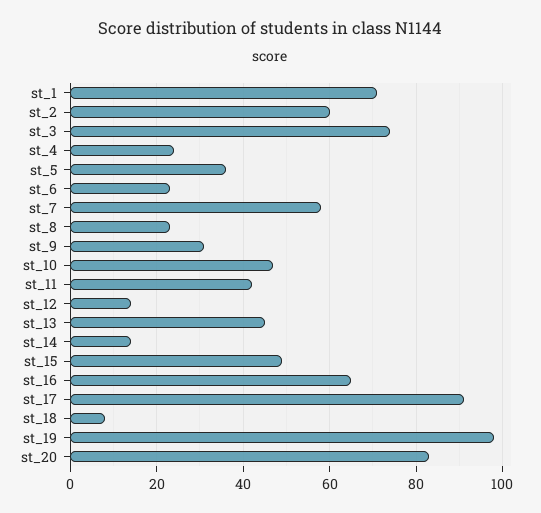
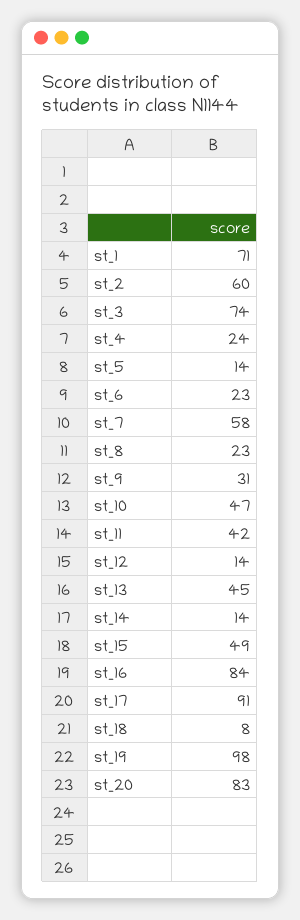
  {
    "st_1": 71,
    "st_2": 60,
    "st_3": 74,
    "st_4": 24,
-   "st_5": 35,
+   "st_5": 14,
    "st_6": 23,
    "st_7": 58,
    "st_8": 23,
    "st_9": 31,
    "st_10": 47,
    "st_11": 42,
    "st_12": 14,
    "st_13": 45,
    "st_14": 14,
    "st_15": 49,
-   "st_16": 65,
+   "st_16": 84,
    "st_17": 91,
    "st_18": 8,
    "st_19": 98,
    "st_20": 83
  }

